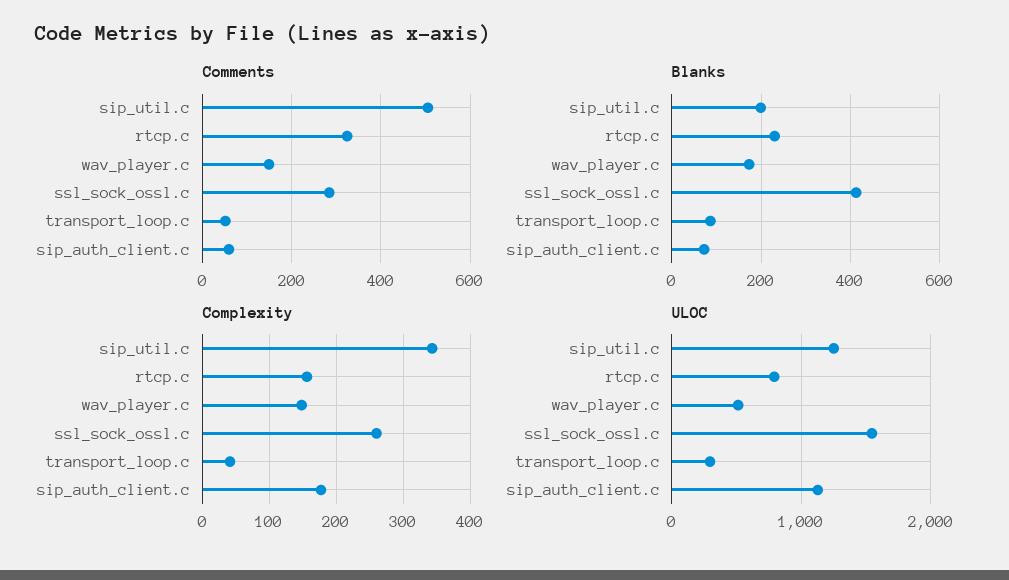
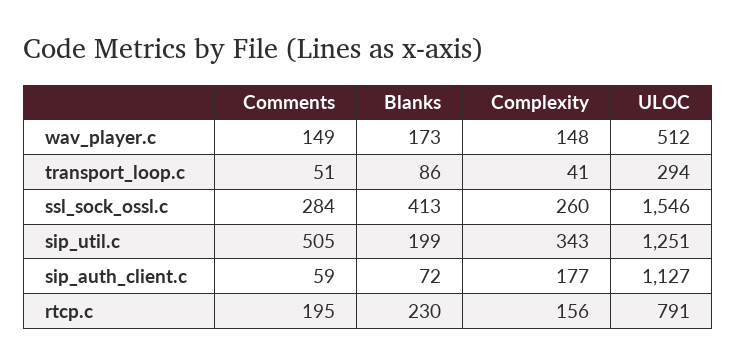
  {
    "Comments": {
      "sip_util.c": 505,
-     "rtcp.c": 320,
+     "rtcp.c": 195,
      "wav_player.c": 149,
      "ssl_sock_ossl.c": 284,
      "transport_loop.c": 51,
      "sip_auth_client.c": 59
    },
    "Blanks": {
      "sip_util.c": 199,
      "rtcp.c": 230,
      "wav_player.c": 173,
      "ssl_sock_ossl.c": 413,
      "transport_loop.c": 86,
      "sip_auth_client.c": 72
    },
    "Complexity": {
      "sip_util.c": 343,
      "rtcp.c": 156,
      "wav_player.c": 148,
      "ssl_sock_ossl.c": 260,
      "transport_loop.c": 41,
      "sip_auth_client.c": 177
    },
    "ULOC": {
      "sip_util.c": 1251,
      "rtcp.c": 791,
      "wav_player.c": 512,
      "ssl_sock_ossl.c": 1546,
      "transport_loop.c": 294,
      "sip_auth_client.c": 1127
    }
  }

